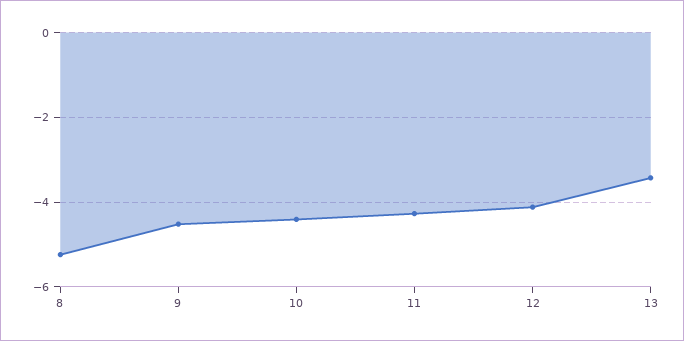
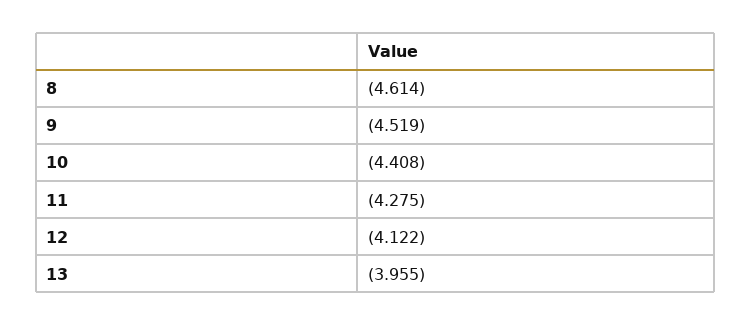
  {
-   "8": -5.2,
+   "8": -4.614,
    "9": -4.519,
    "10": -4.408,
    "11": -4.275,
    "12": -4.122,
-   "13": -3.4
+   "13": -3.955
  }

